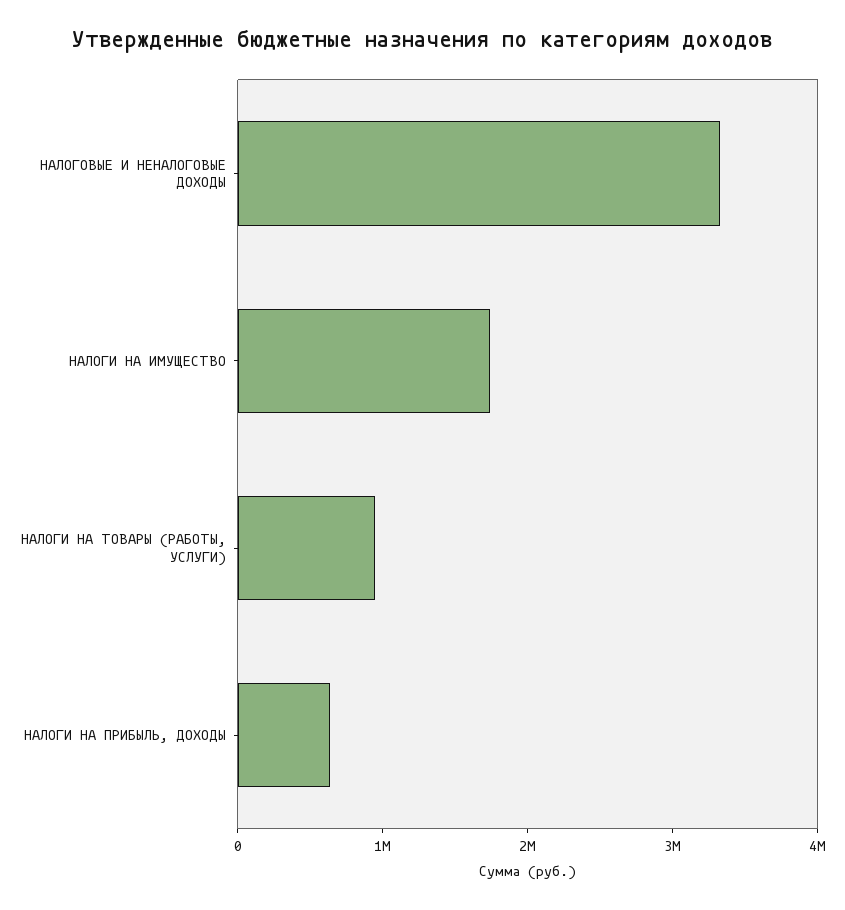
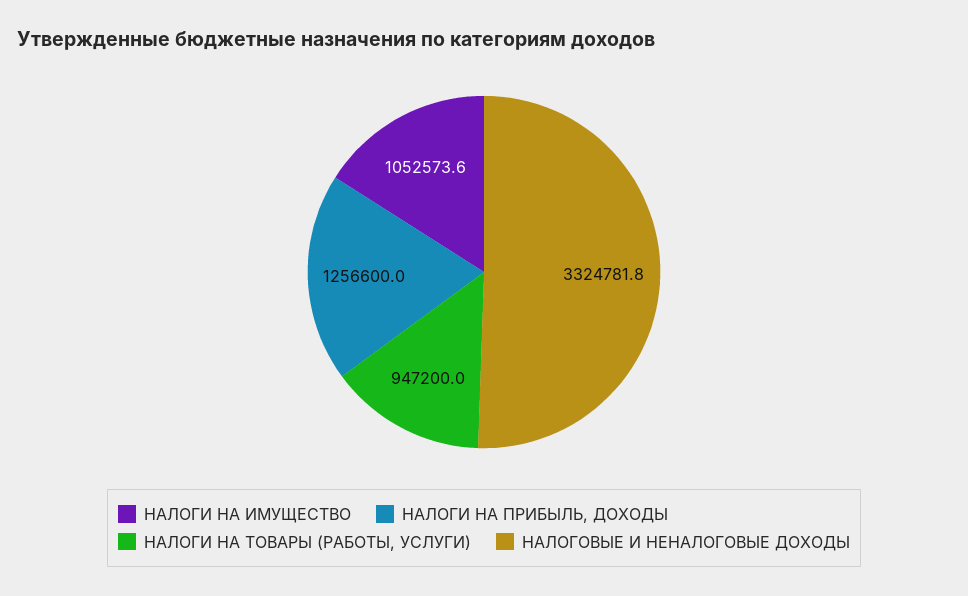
  {
    "НАЛОГОВЫЕ И НЕНАЛОГОВЫЕ ДОХОДЫ": 3324781.8,
-   "НАЛОГИ НА ИМУЩЕСТВО": 1800000,
+   "НАЛОГИ НА ИМУЩЕСТВО": 1052573.6,
    "НАЛОГИ НА ТОВАРЫ (РАБОТЫ, УСЛУГИ)": 947200,
-   "НАЛОГИ НА ПРИБЫЛЬ, ДОХОДЫ": 600000
+   "НАЛОГИ НА ПРИБЫЛЬ, ДОХОДЫ": 1256600
  }

